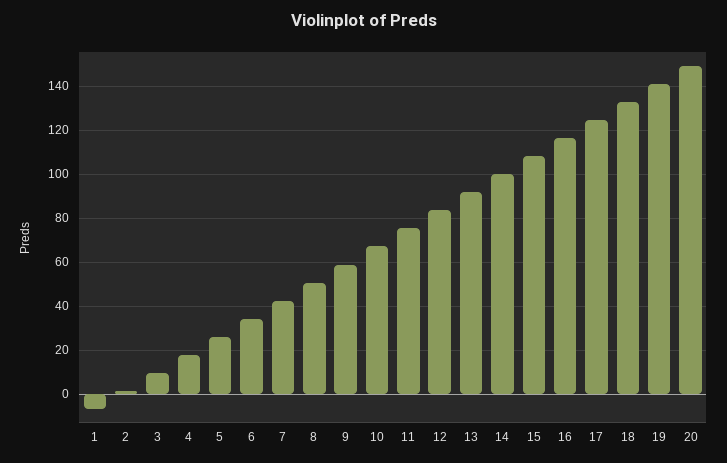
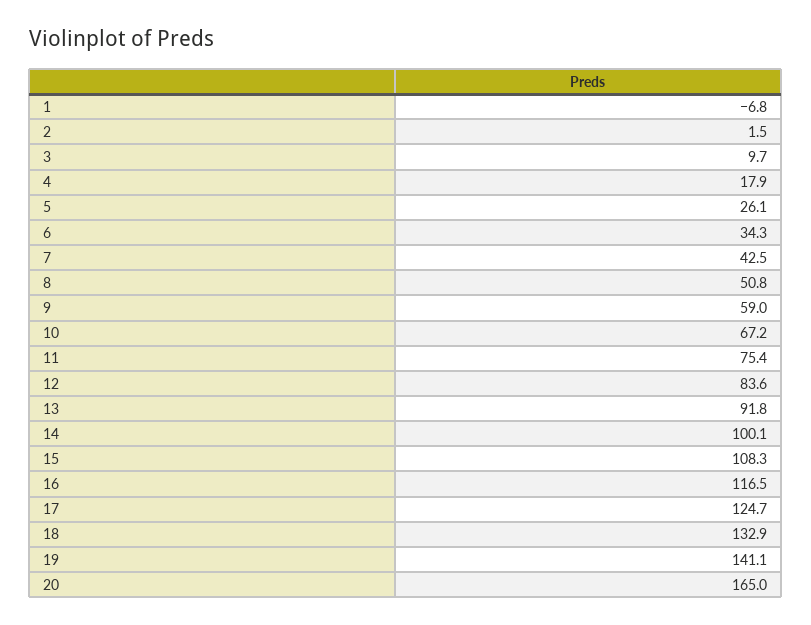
  {
    "1": -6.8,
    "2": 1.5,
    "3": 9.7,
    "4": 17.9,
    "5": 26.1,
    "6": 34.3,
    "7": 42.5,
    "8": 50.8,
    "9": 59,
    "10": 67.2,
    "11": 75.4,
    "12": 83.6,
    "13": 91.8,
    "14": 100.1,
    "15": 108.3,
    "16": 116.5,
    "17": 124.7,
    "18": 132.9,
    "19": 141.1,
-   "20": 150
+   "20": 165
  }

